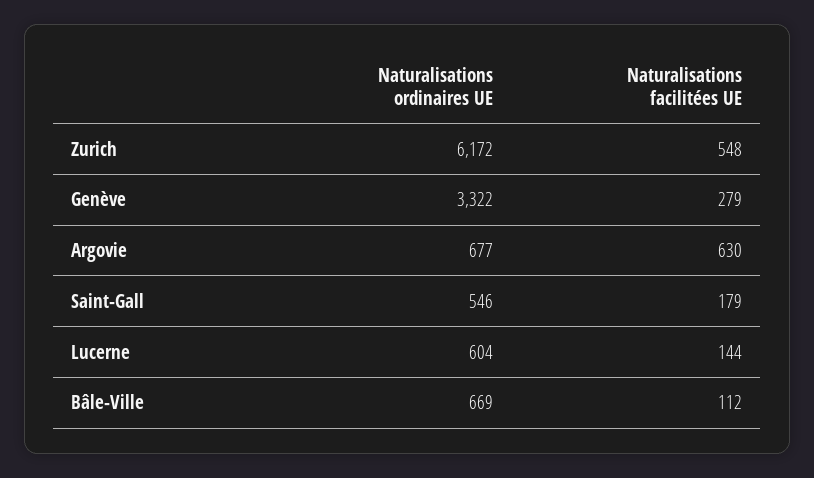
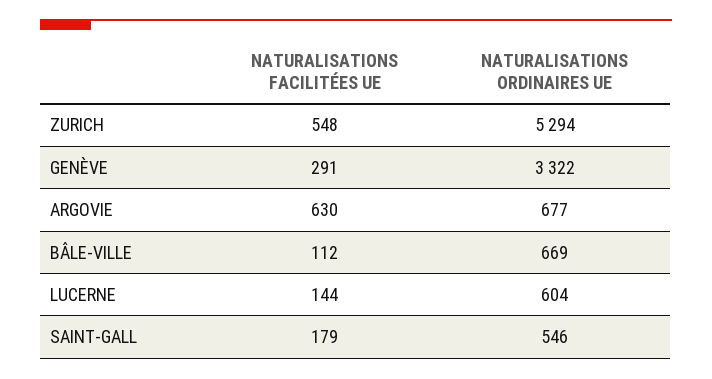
  {
    "Naturalisations ordinaires UE": {
-     "Zurich": 6172,
+     "Zurich": 5294,
      "Genève": 3322,
      "Argovie": 677,
      "Saint-Gall": 546,
      "Lucerne": 604,
      "Bâle-Ville": 669
    },
    "Naturalisations facilitées UE": {
      "Zurich": 548,
-     "Genève": 279,
+     "Genève": 291,
      "Argovie": 630,
      "Saint-Gall": 179,
      "Lucerne": 144,
      "Bâle-Ville": 112
    }
  }

